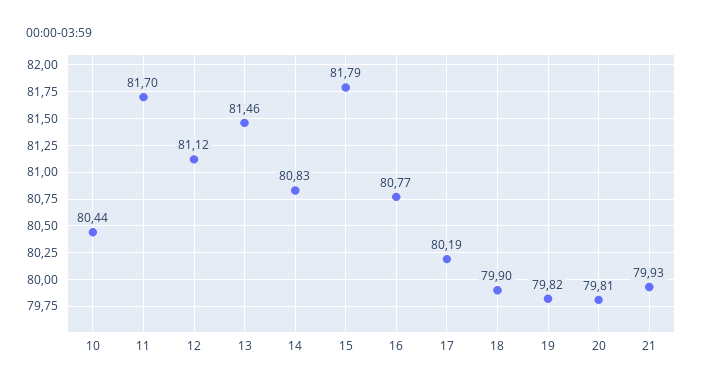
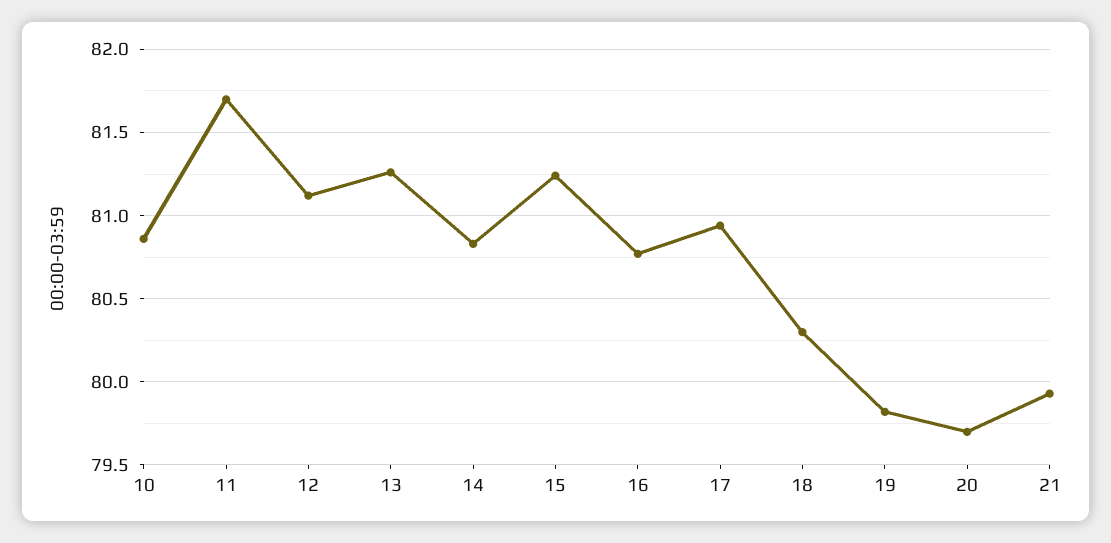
  {
-   "10": 80.44,
+   "10": 80.85,
    "11": 81.7,
    "12": 81.12,
-   "13": 81.46,
+   "13": 81.25,
    "14": 80.83,
-   "15": 81.79,
+   "15": 81.25,
    "16": 80.77,
-   "17": 80.19,
+   "17": 80.95,
-   "18": 79.9,
+   "18": 80.3,
    "19": 79.82,
-   "20": 79.81,
+   "20": 79.7,
    "21": 79.93
  }

